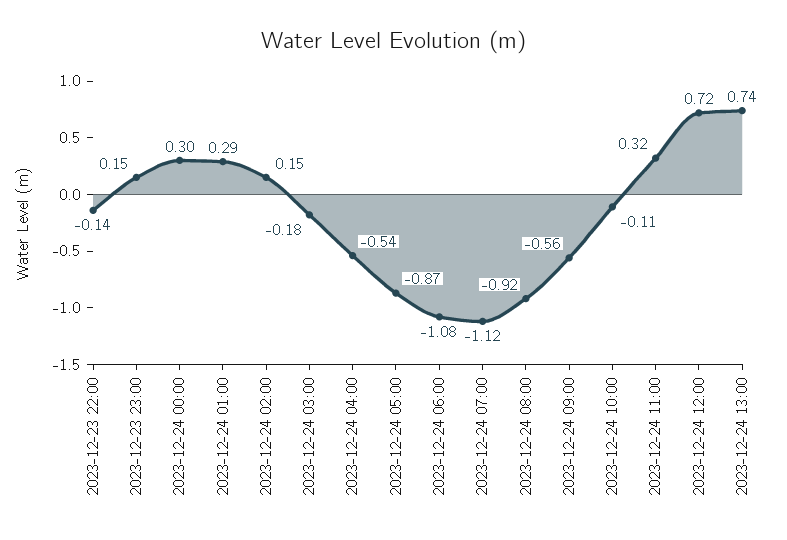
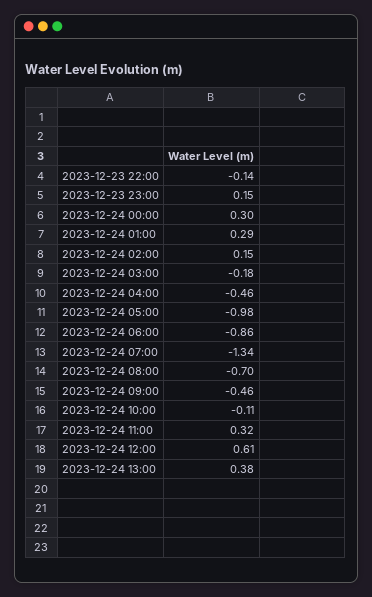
  {
    "2023-12-23 22:00": -0.14,
    "2023-12-23 23:00": 0.15,
    "2023-12-24 00:00": 0.3,
    "2023-12-24 01:00": 0.29,
    "2023-12-24 02:00": 0.15,
    "2023-12-24 03:00": -0.18,
-   "2023-12-24 04:00": -0.54,
+   "2023-12-24 04:00": -0.46,
-   "2023-12-24 05:00": -0.87,
+   "2023-12-24 05:00": -0.98,
-   "2023-12-24 06:00": -1.08,
+   "2023-12-24 06:00": -0.86,
-   "2023-12-24 07:00": -1.12,
+   "2023-12-24 07:00": -1.34,
-   "2023-12-24 08:00": -0.92,
+   "2023-12-24 08:00": -0.7,
-   "2023-12-24 09:00": -0.56,
+   "2023-12-24 09:00": -0.46,
    "2023-12-24 10:00": -0.11,
    "2023-12-24 11:00": 0.32,
-   "2023-12-24 12:00": 0.72,
+   "2023-12-24 12:00": 0.61,
-   "2023-12-24 13:00": 0.74
+   "2023-12-24 13:00": 0.38
  }

